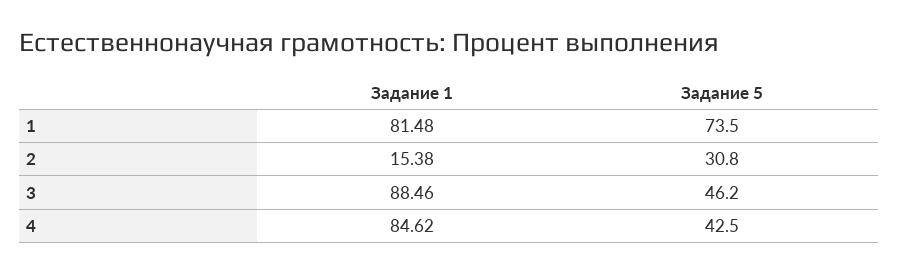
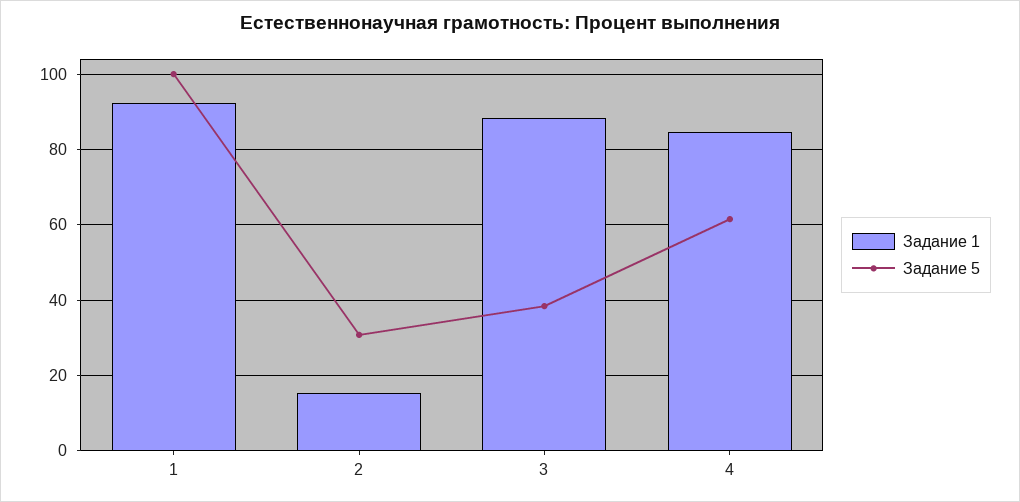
  {
    "Задание 1": {
-     "1": 81.48,
+     "1": 92,
      "2": 15.38,
      "3": 88.46,
      "4": 84.62
    },
    "Задание 5": {
-     "1": 73.5,
+     "1": 100,
      "2": 30.8,
-     "3": 46.2,
+     "3": 38,
-     "4": 42.5
+     "4": 62
    }
  }

